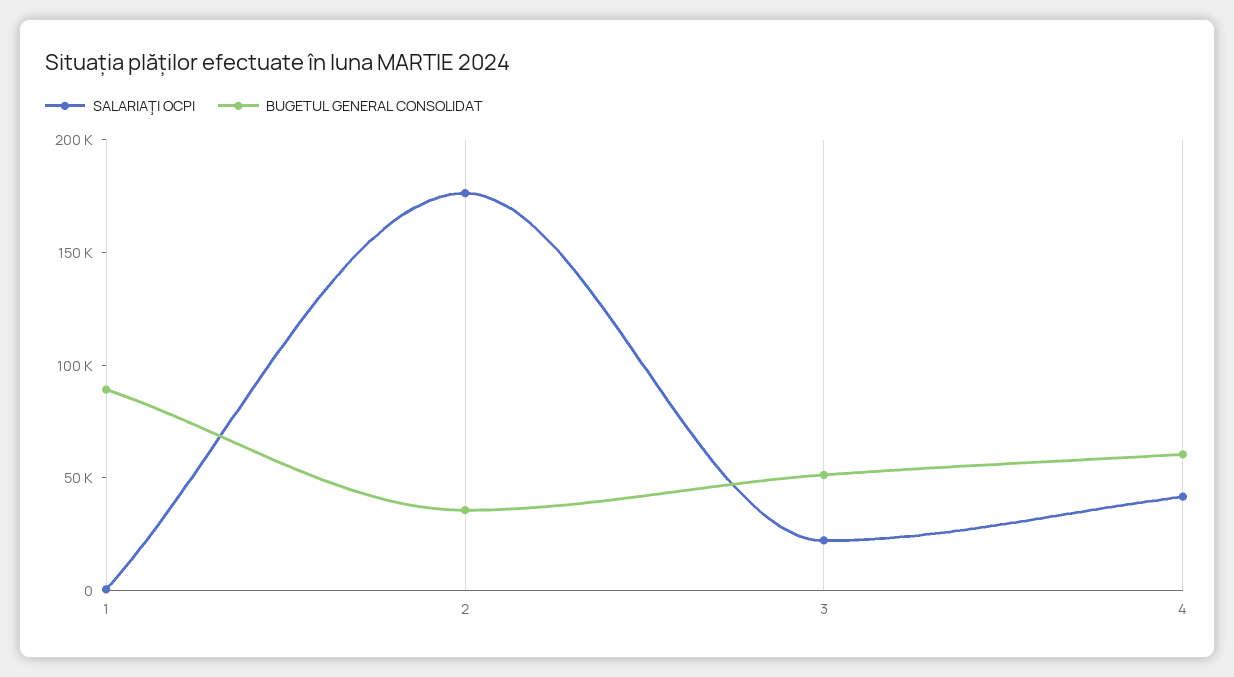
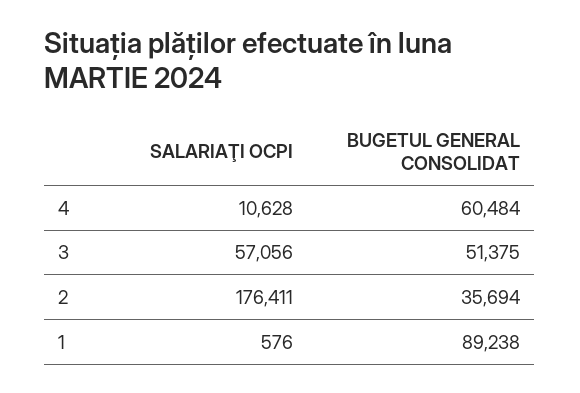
  {
    "SALARIAŢI OCPI": {
      "1": 576,
      "2": 176411,
-     "3": 20000,
+     "3": 57056,
-     "4": 40000
+     "4": 10628
    },
    "BUGETUL GENERAL CONSOLIDAT": {
      "1": 89238,
      "2": 35694,
      "3": 51375,
      "4": 60484
    }
  }

